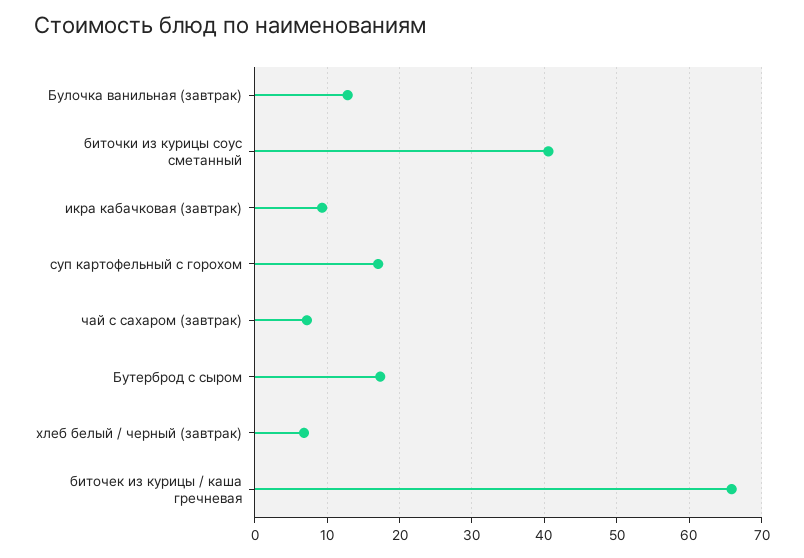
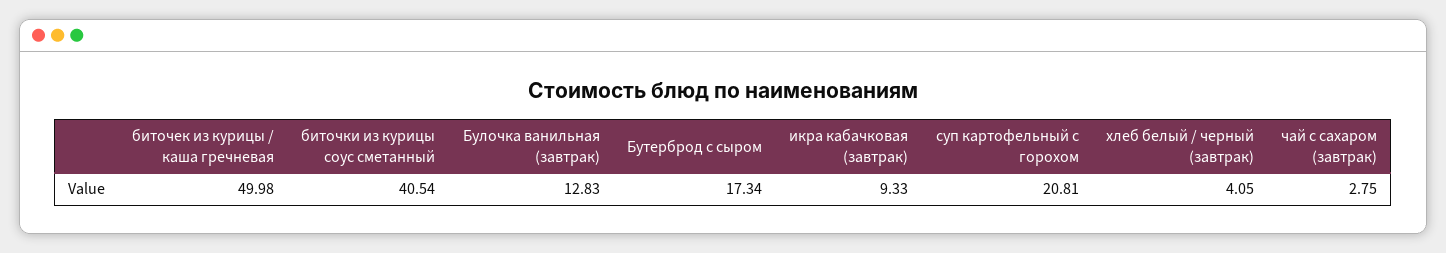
  {
    "Булочка ванильная (завтрак)": 12.83,
    "биточки из курицы соус сметанный": 40.54,
    "икра кабачковая (завтрак)": 9.33,
-   "суп картофельный с горохом": 17,
+   "суп картофельный с горохом": 20.81,
-   "чай с сахаром (завтрак)": 7,
+   "чай с сахаром (завтрак)": 2.75,
    "Бутерброд с сыром": 17.34,
-   "хлеб белый / черный (завтрак)": 7,
+   "хлеб белый / черный (завтрак)": 4.05,
-   "биточек из курицы / каша гречневая": 66
+   "биточек из курицы / каша гречневая": 49.98
  }

